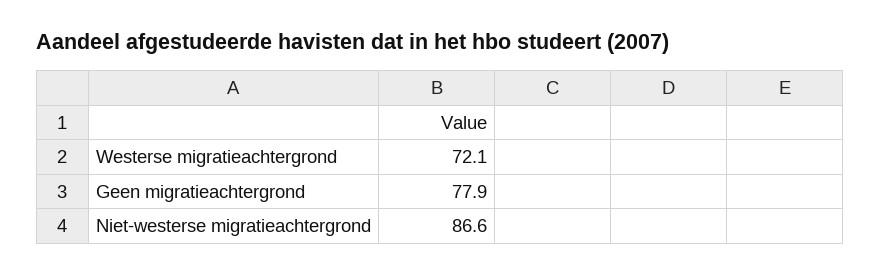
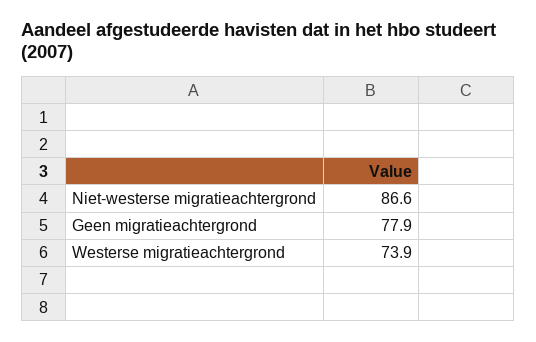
  {
-   "Westerse migratieachtergrond": 72.1,
+   "Westerse migratieachtergrond": 73.9,
    "Geen migratieachtergrond": 77.9,
    "Niet-westerse migratieachtergrond": 86.6
  }

